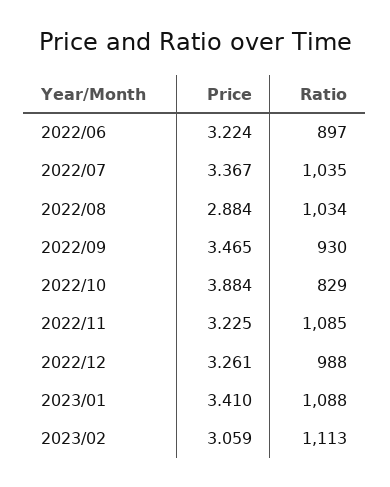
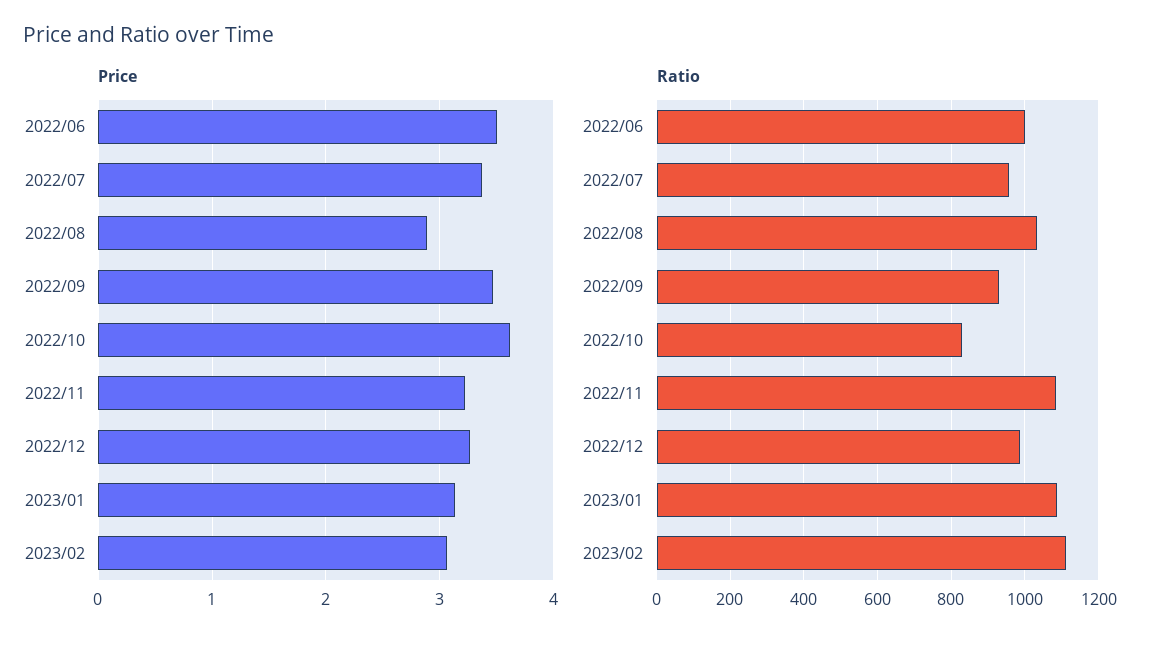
  {
    "Price": {
-     "2022/06": 3.224,
+     "2022/06": 3.5,
      "2022/07": 3.367,
      "2022/08": 2.884,
      "2022/09": 3.465,
-     "2022/10": 3.884,
+     "2022/10": 3.6,
      "2022/11": 3.225,
      "2022/12": 3.261,
-     "2023/01": 3.41,
+     "2023/01": 3.1,
      "2023/02": 3.059
    },
    "Ratio": {
-     "2022/06": 897,
+     "2022/06": 1000,
-     "2022/07": 1035,
+     "2022/07": 960,
      "2022/08": 1034,
      "2022/09": 930,
      "2022/10": 829,
      "2022/11": 1085,
      "2022/12": 988,
      "2023/01": 1088,
      "2023/02": 1113
    }
  }

